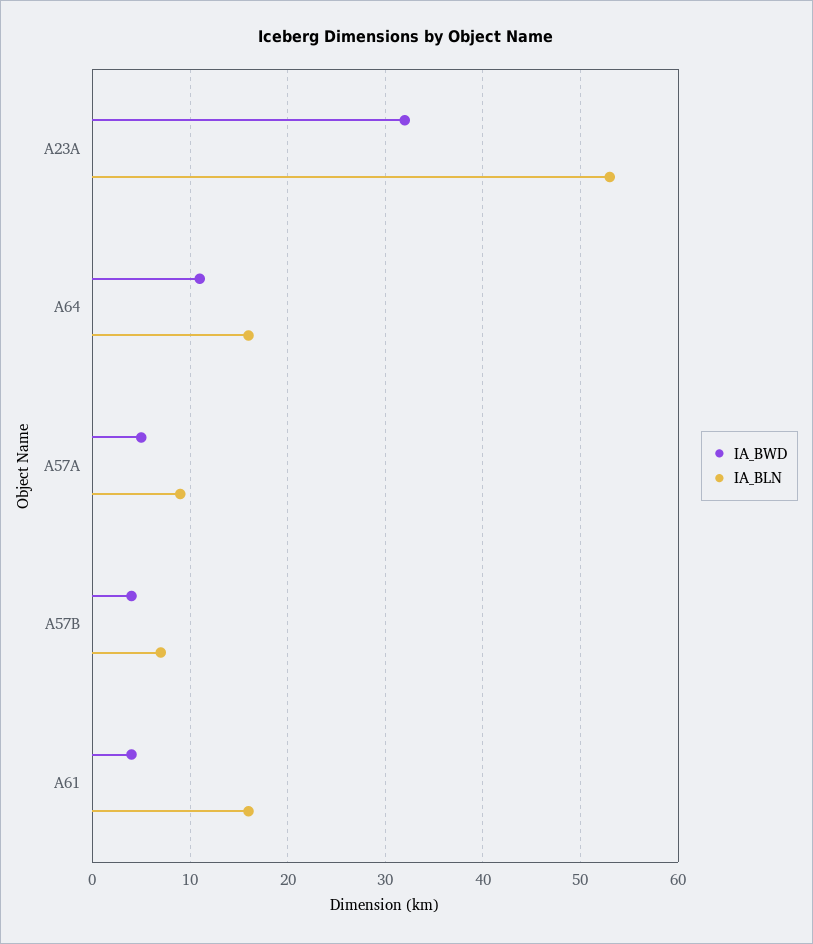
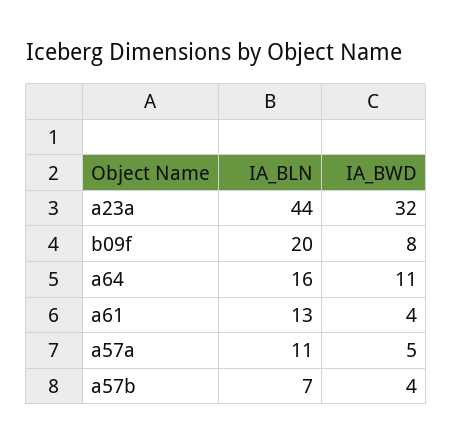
  {
    "IA_BWD": {
      "A23A": 32,
      "A64": 11,
      "A57A": 5,
      "A57B": 4,
-     "A61": 4
+     "A61": 4,
+     "b09f": 8
    },
    "IA_BLN": {
-     "A23A": 53,
+     "A23A": 44,
      "A64": 16,
-     "A57A": 9,
+     "A57A": 11,
      "A57B": 7,
-     "A61": 16
+     "A61": 13,
+     "b09f": 20
    }
  }

